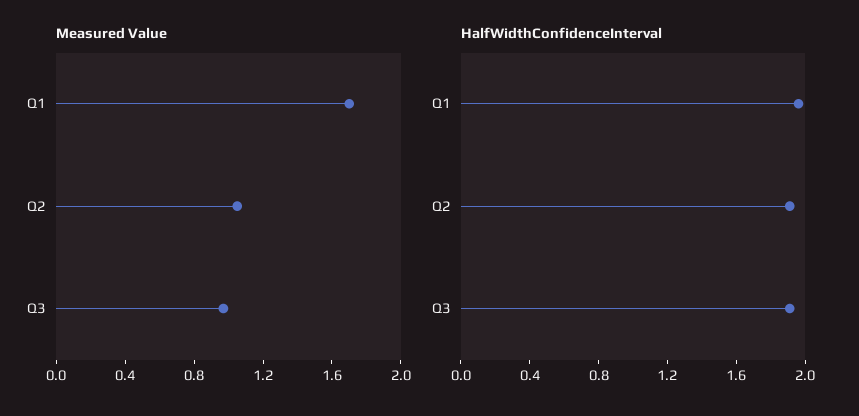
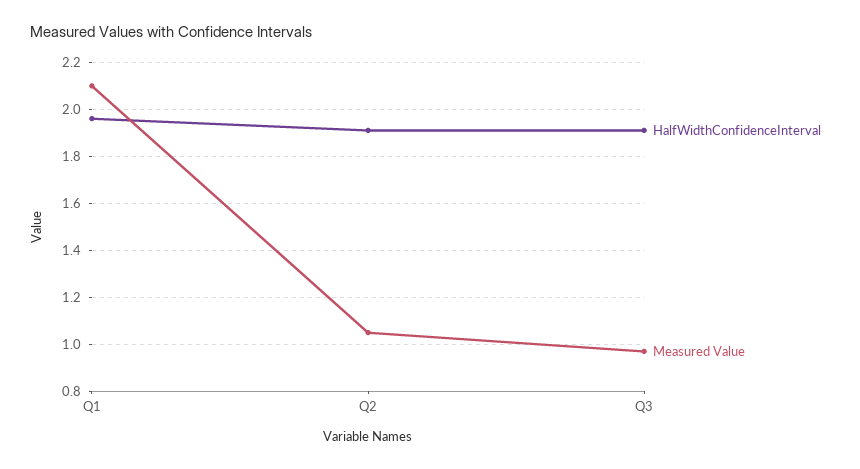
  {
    "Measured Value": {
-     "Q1": 1.7,
+     "Q1": 2.1,
      "Q2": 1.05,
      "Q3": 0.95
    },
    "HalfWidthConfidenceInterval": {
      "Q1": 1.95,
      "Q2": 1.9,
      "Q3": 1.9
    }
  }

